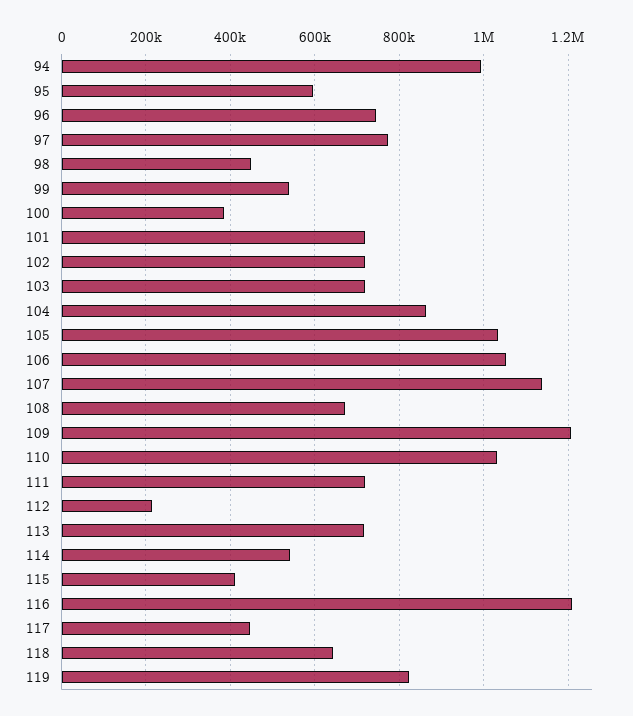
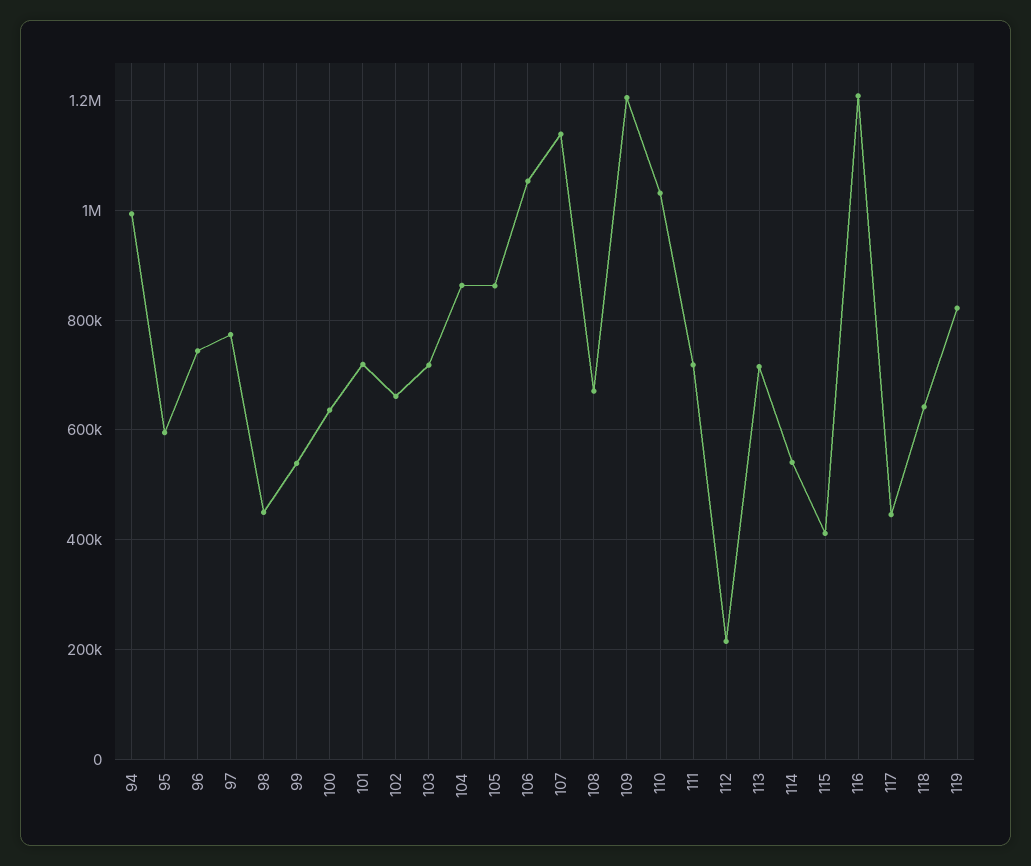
  {
    "94": 1000000,
    "95": 600000,
    "96": 740000,
    "97": 780000,
    "98": 440000,
    "99": 540000,
-   "100": 380000,
+   "100": 640000,
    "101": 720000,
-   "102": 720000,
+   "102": 660000,
    "103": 720000,
    "104": 860000,
-   "105": 1040000,
+   "105": 860000,
    "106": 1060000,
    "107": 1140000,
    "108": 680000,
    "109": 1200000,
    "110": 1040000,
    "111": 720000,
    "112": 220000,
    "113": 720000,
    "114": 540000,
    "115": 420000,
    "116": 1200000,
    "117": 440000,
    "118": 640000,
    "119": 820000
  }

